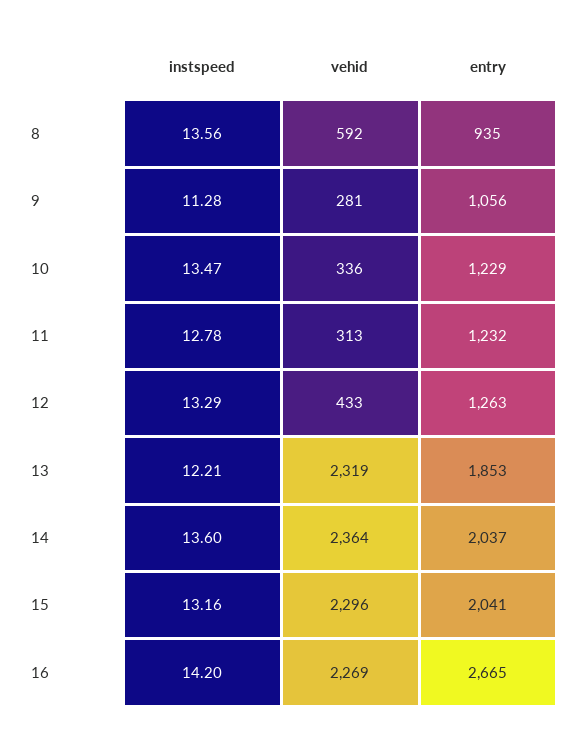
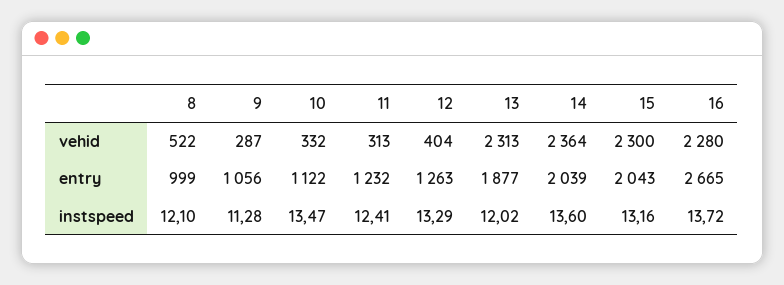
  {
    "instspeed": {
-     "8": 13.56,
+     "8": 12.1,
      "9": 11.28,
      "10": 13.47,
-     "11": 12.78,
+     "11": 12.41,
      "12": 13.29,
-     "13": 12.21,
+     "13": 12.02,
      "14": 13.6,
      "15": 13.16,
-     "16": 14.2
+     "16": 13.72
    },
    "vehid": {
-     "8": 592,
+     "8": 522,
-     "9": 281,
+     "9": 287,
-     "10": 336,
+     "10": 332,
      "11": 313,
-     "12": 433,
+     "12": 404,
-     "13": 2319,
+     "13": 2313,
      "14": 2364,
-     "15": 2296,
+     "15": 2300,
-     "16": 2269
+     "16": 2280
    },
    "entry": {
-     "8": 935,
+     "8": 999,
      "9": 1056,
-     "10": 1229,
+     "10": 1122,
      "11": 1232,
      "12": 1263,
-     "13": 1853,
+     "13": 1877,
-     "14": 2037,
+     "14": 2039,
-     "15": 2041,
+     "15": 2043,
      "16": 2665
    }
  }

